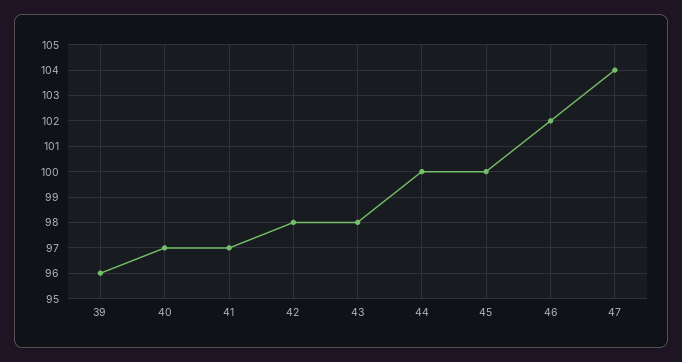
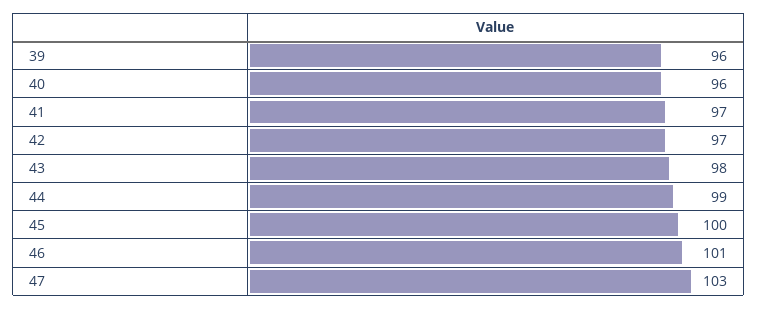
  {
    "39": 96,
-   "40": 97,
+   "40": 96,
    "41": 97,
-   "42": 98,
+   "42": 97,
    "43": 98,
-   "44": 100,
+   "44": 99,
    "45": 100,
-   "46": 102,
+   "46": 101,
-   "47": 104
+   "47": 103
  }

